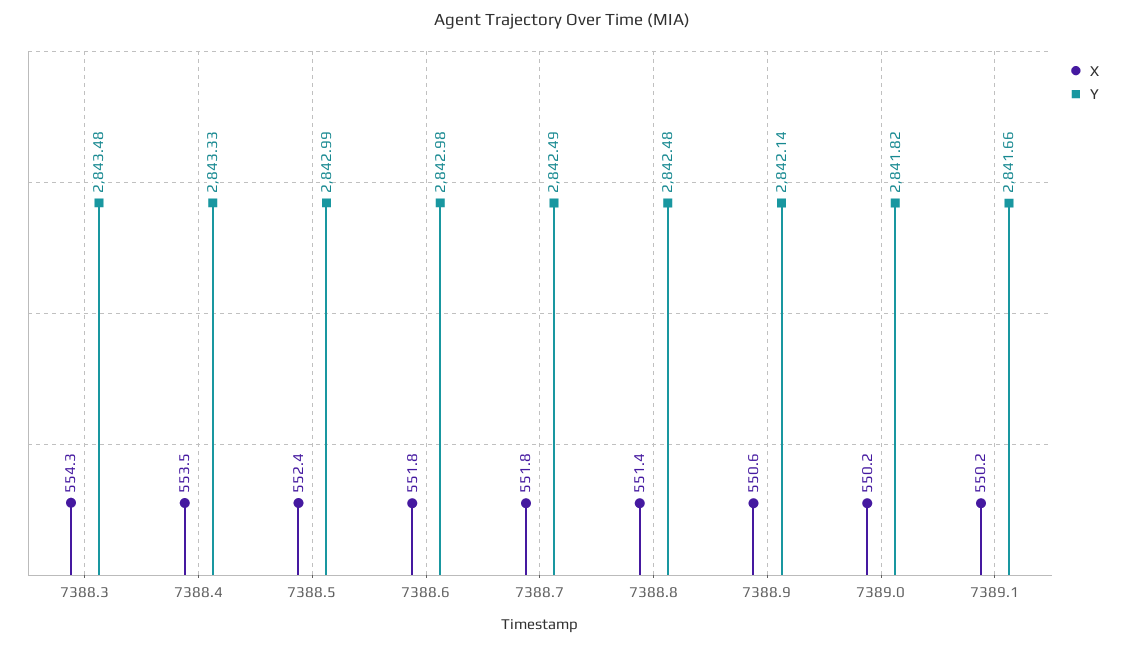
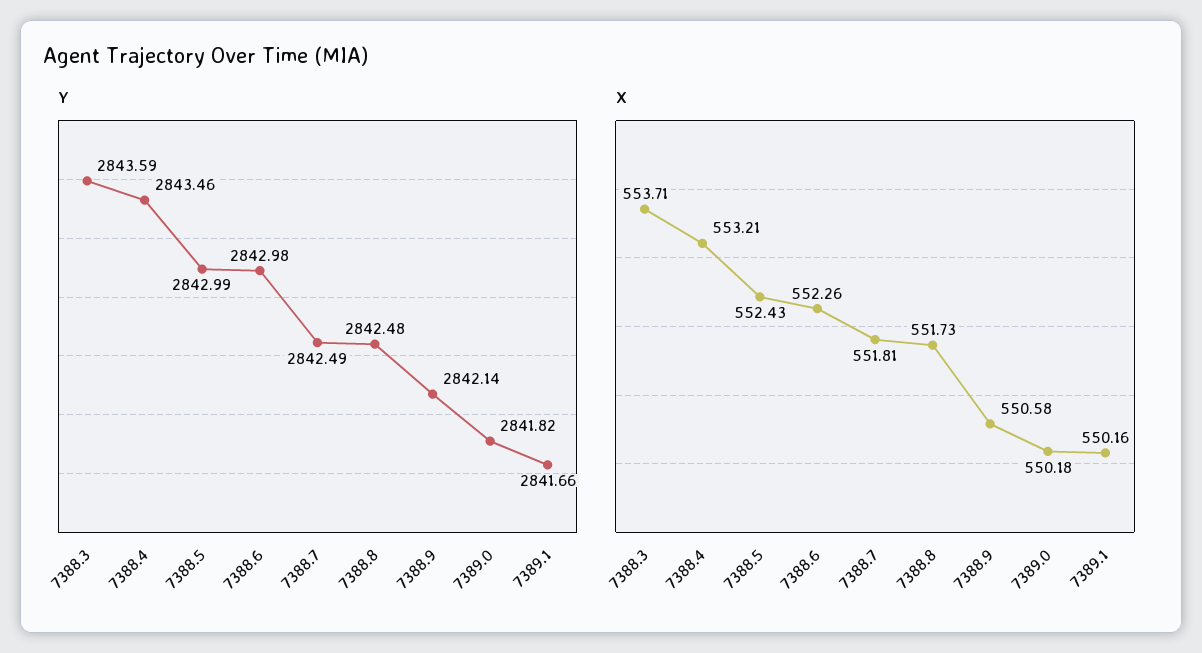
  {
    "X": {
-     "7388.3": 554.3,
+     "7388.3": 553.71,
-     "7388.4": 553.5,
+     "7388.4": 553.21,
      "7388.5": 552.43,
-     "7388.6": 551.8,
+     "7388.6": 552.26,
      "7388.7": 551.81,
-     "7388.8": 551.4,
+     "7388.8": 551.73,
      "7388.9": 550.58,
      "7389.0": 550.18,
      "7389.1": 550.16
    },
    "Y": {
-     "7388.3": 2843.48,
+     "7388.3": 2843.59,
-     "7388.4": 2843.33,
+     "7388.4": 2843.46,
      "7388.5": 2842.99,
      "7388.6": 2842.98,
      "7388.7": 2842.49,
      "7388.8": 2842.48,
      "7388.9": 2842.14,
      "7389.0": 2841.82,
      "7389.1": 2841.66
    }
  }

